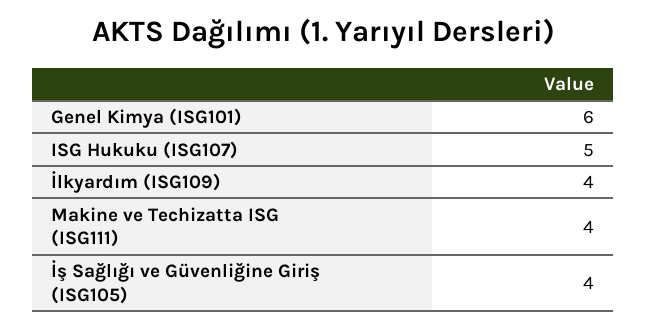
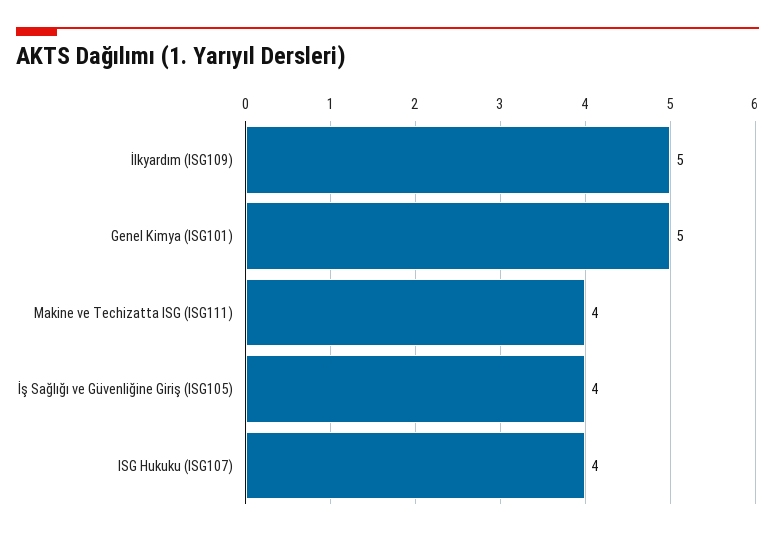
  {
-   "Genel Kimya (ISG101)": 6,
+   "Genel Kimya (ISG101)": 5,
-   "ISG Hukuku (ISG107)": 5,
+   "ISG Hukuku (ISG107)": 4,
-   "İlkyardım (ISG109)": 4,
+   "İlkyardım (ISG109)": 5,
    "Makine ve Techizatta ISG (ISG111)": 4,
    "İş Sağlığı ve Güvenliğine Giriş (ISG105)": 4
  }

